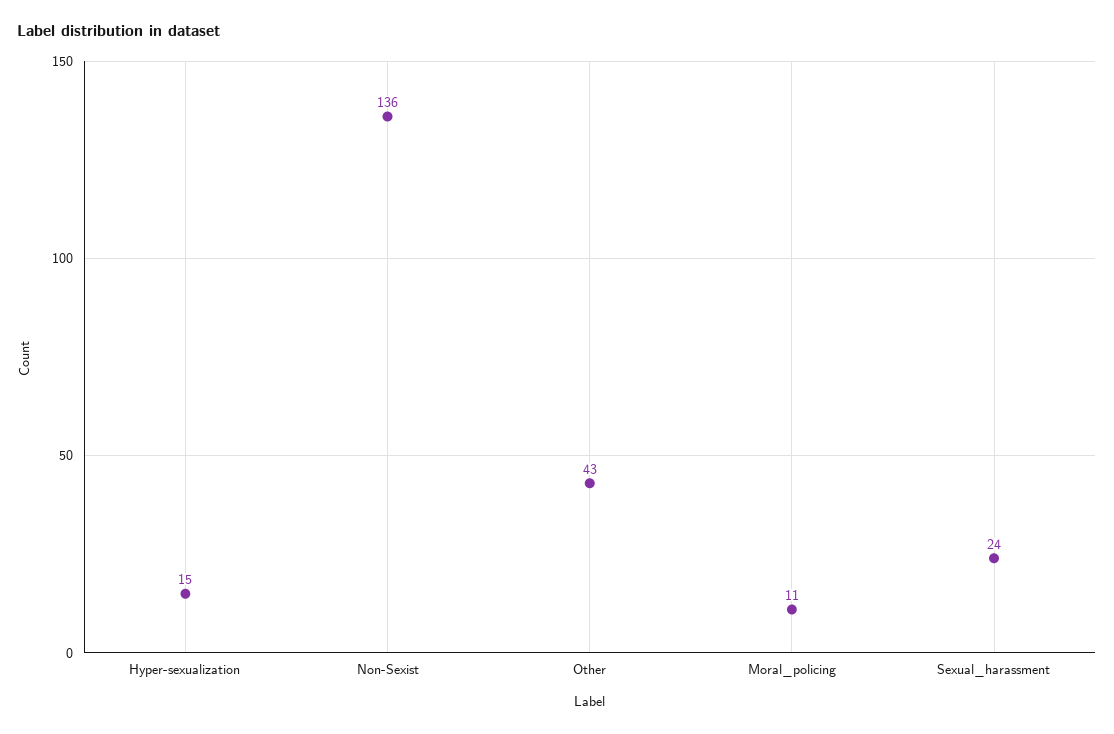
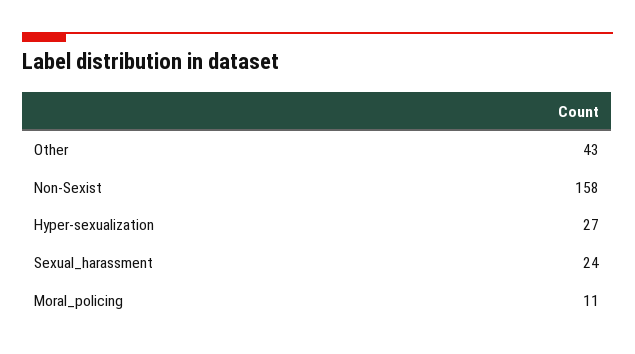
  {
-   "Hyper-sexualization": 15,
+   "Hyper-sexualization": 27,
-   "Non-Sexist": 136,
+   "Non-Sexist": 158,
    "Other": 43,
    "Moral_policing": 11,
    "Sexual_harassment": 24
  }

